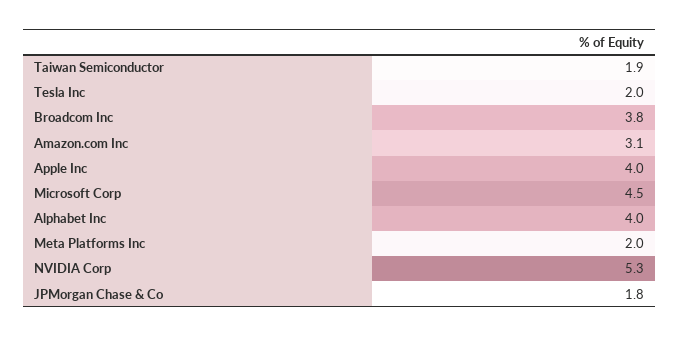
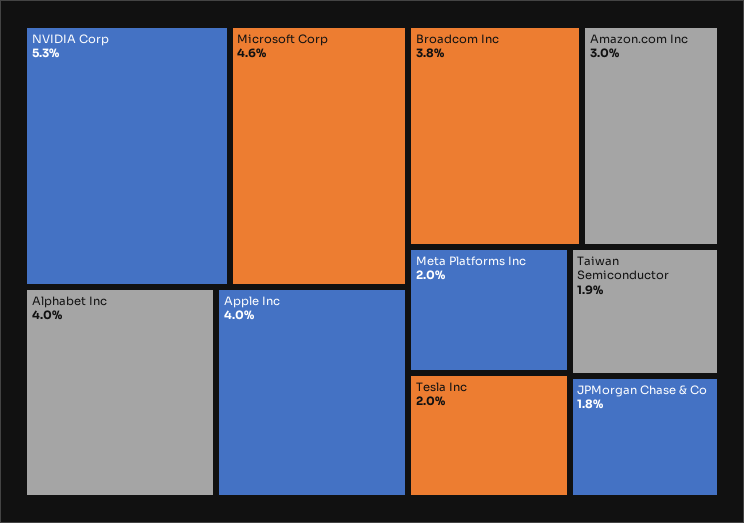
  {
    "Taiwan Semiconductor": 1.9,
    "Tesla Inc": 2,
    "Broadcom Inc": 3.8,
-   "Amazon.com Inc": 3.1,
+   "Amazon.com Inc": 3,
    "Apple Inc": 4,
-   "Microsoft Corp": 4.5,
+   "Microsoft Corp": 4.6,
    "Alphabet Inc": 4,
    "Meta Platforms Inc": 2,
    "NVIDIA Corp": 5.3,
    "JPMorgan Chase & Co": 1.8
  }

